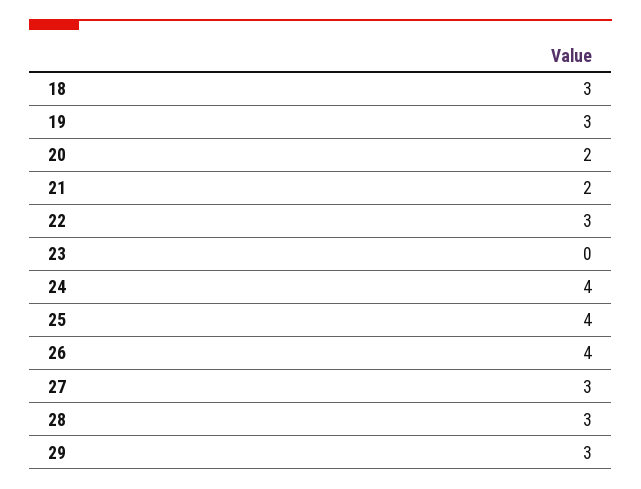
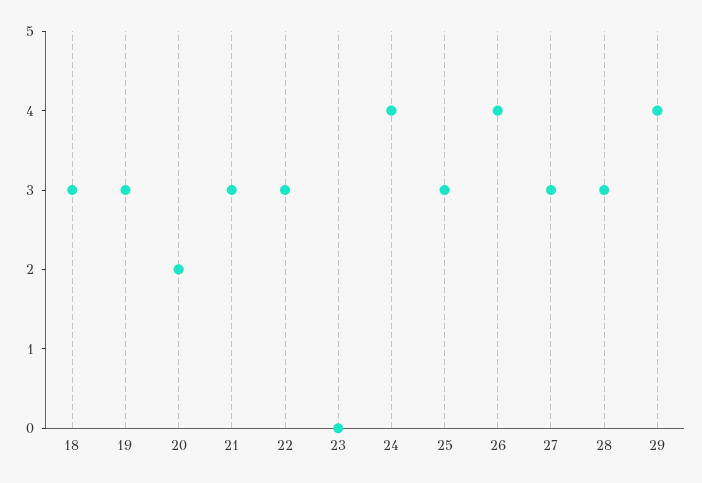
  {
    "18": 3,
    "19": 3,
    "20": 2,
-   "21": 2,
+   "21": 3,
    "22": 3,
    "23": 0,
    "24": 4,
-   "25": 4,
+   "25": 3,
    "26": 4,
    "27": 3,
    "28": 3,
-   "29": 3
+   "29": 4
  }

